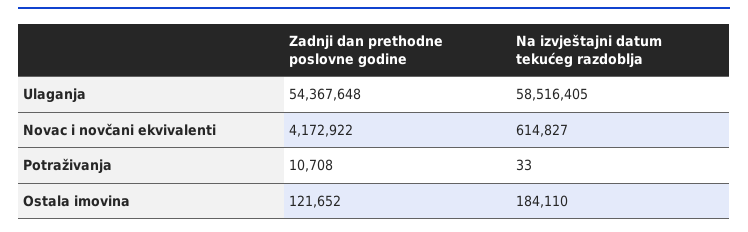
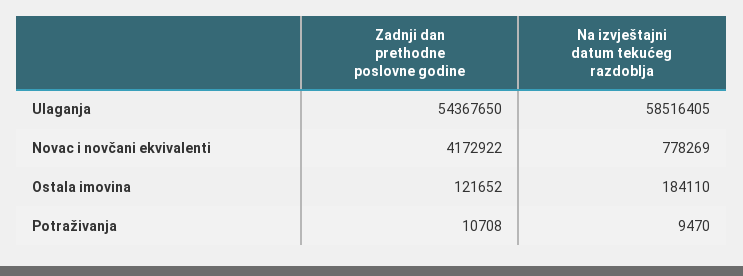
  {
    "Zadnji dan prethodne poslovne godine": {
-     "Ulaganja": 54367648,
+     "Ulaganja": 54367650,
      "Novac i novčani ekvivalenti": 4172922,
      "Potraživanja": 10708,
      "Ostala imovina": 121652
    },
    "Na izvještajni datum tekućeg razdoblja": {
      "Ulaganja": 58516405,
-     "Novac i novčani ekvivalenti": 614827,
+     "Novac i novčani ekvivalenti": 778269,
-     "Potraživanja": 33,
+     "Potraživanja": 9470,
      "Ostala imovina": 184110
    }
  }

